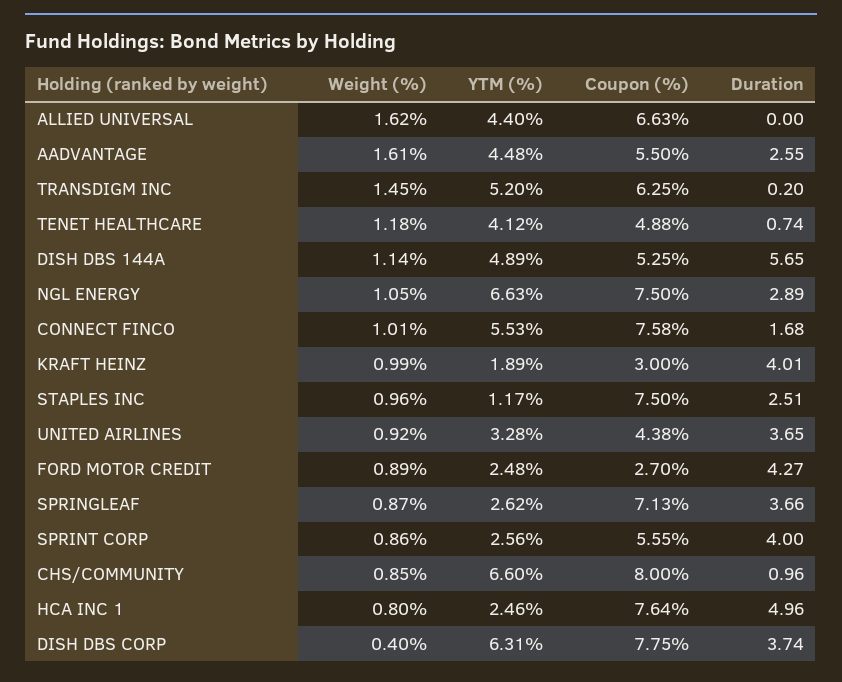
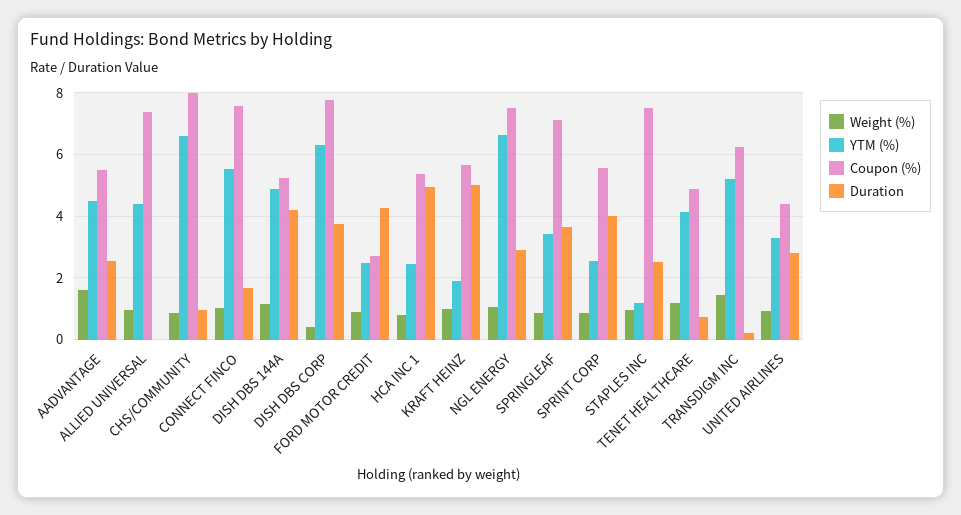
  {
    "Weight (%)": {
-     "ALLIED UNIVERSAL": 1.62,
+     "ALLIED UNIVERSAL": 1,
      "AADVANTAGE": 1.61,
      "TRANSDIGM INC": 1.45,
      "TENET HEALTHCARE": 1.18,
      "DISH DBS 144A": 1.14,
      "NGL ENERGY": 1.05,
      "CONNECT FINCO": 1.01,
      "KRAFT HEINZ": 0.99,
      "STAPLES INC": 0.96,
      "UNITED AIRLINES": 0.92,
      "FORD MOTOR CREDIT": 0.89,
      "SPRINGLEAF": 0.87,
      "SPRINT CORP": 0.86,
      "CHS/COMMUNITY": 0.85,
      "HCA INC 1": 0.8,
      "DISH DBS CORP": 0.4
    },
    "YTM (%)": {
      "ALLIED UNIVERSAL": 4.4,
      "AADVANTAGE": 4.48,
      "TRANSDIGM INC": 5.2,
      "TENET HEALTHCARE": 4.12,
      "DISH DBS 144A": 4.89,
      "NGL ENERGY": 6.63,
      "CONNECT FINCO": 5.53,
      "KRAFT HEINZ": 1.89,
      "STAPLES INC": 1.17,
      "UNITED AIRLINES": 3.28,
      "FORD MOTOR CREDIT": 2.48,
-     "SPRINGLEAF": 2.62,
+     "SPRINGLEAF": 3.4,
      "SPRINT CORP": 2.56,
      "CHS/COMMUNITY": 6.6,
      "HCA INC 1": 2.46,
      "DISH DBS CORP": 6.31
    },
    "Coupon (%)": {
-     "ALLIED UNIVERSAL": 6.63,
+     "ALLIED UNIVERSAL": 7.4,
      "AADVANTAGE": 5.5,
      "TRANSDIGM INC": 6.25,
      "TENET HEALTHCARE": 4.88,
      "DISH DBS 144A": 5.25,
      "NGL ENERGY": 7.5,
      "CONNECT FINCO": 7.58,
-     "KRAFT HEINZ": 3,
+     "KRAFT HEINZ": 5.6,
      "STAPLES INC": 7.5,
      "UNITED AIRLINES": 4.38,
      "FORD MOTOR CREDIT": 2.7,
      "SPRINGLEAF": 7.13,
      "SPRINT CORP": 5.55,
      "CHS/COMMUNITY": 8,
-     "HCA INC 1": 7.64,
+     "HCA INC 1": 5.4,
      "DISH DBS CORP": 7.75
    },
    "Duration": {
      "ALLIED UNIVERSAL": 0,
      "AADVANTAGE": 2.55,
      "TRANSDIGM INC": 0.2,
      "TENET HEALTHCARE": 0.74,
-     "DISH DBS 144A": 5.65,
+     "DISH DBS 144A": 4.2,
      "NGL ENERGY": 2.89,
      "CONNECT FINCO": 1.68,
-     "KRAFT HEINZ": 4.01,
+     "KRAFT HEINZ": 5,
      "STAPLES INC": 2.51,
-     "UNITED AIRLINES": 3.65,
+     "UNITED AIRLINES": 2.8,
      "FORD MOTOR CREDIT": 4.27,
      "SPRINGLEAF": 3.66,
      "SPRINT CORP": 4,
      "CHS/COMMUNITY": 0.96,
      "HCA INC 1": 4.96,
      "DISH DBS CORP": 3.74
    }
  }

